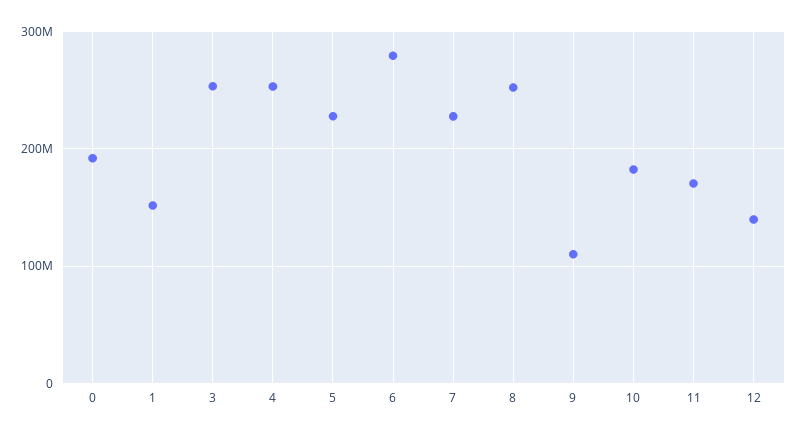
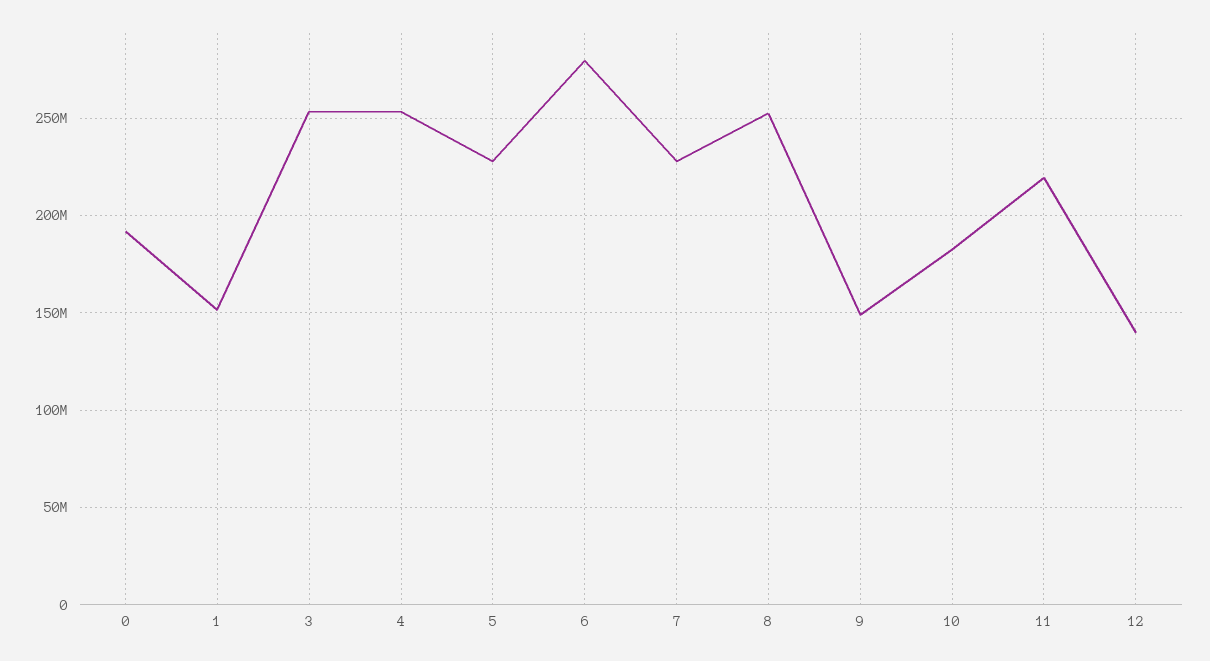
  {
    "0": 190000000,
    "1": 150000000,
    "3": 255000000,
    "4": 255000000,
    "5": 230000000,
    "6": 280000000,
    "7": 230000000,
    "8": 250000000,
-   "9": 110000000,
+   "9": 150000000,
    "10": 185000000,
-   "11": 170000000,
+   "11": 220000000,
    "12": 140000000
  }

